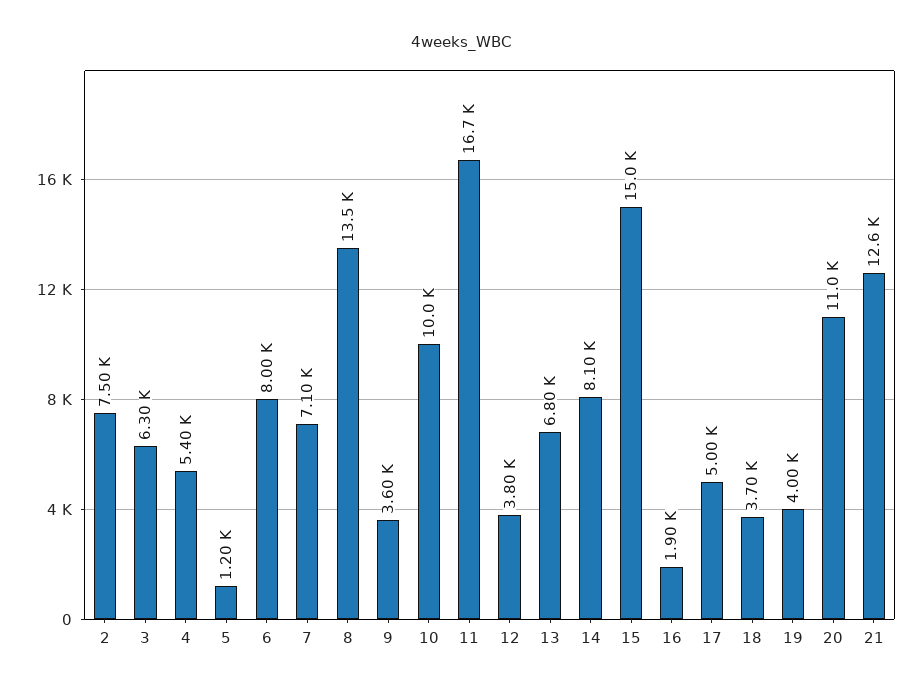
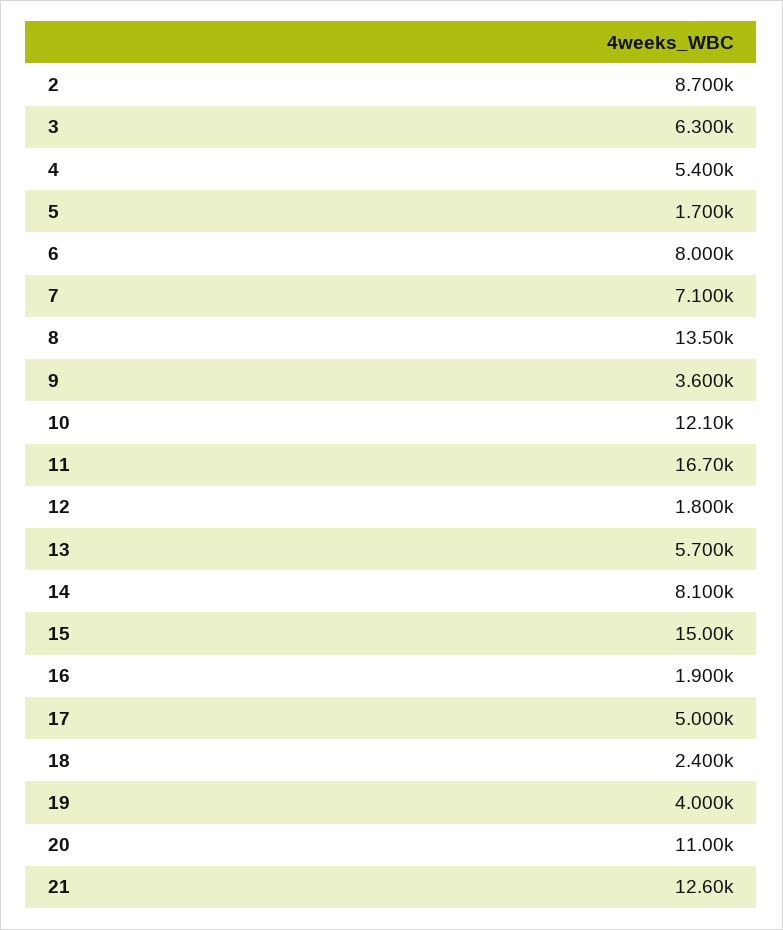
  {
-   "2": 7500,
+   "2": 8700,
    "3": 6300,
    "4": 5400,
-   "5": 1200,
+   "5": 1700,
    "6": 8000,
    "7": 7100,
    "8": 13500,
    "9": 3600,
-   "10": 10000,
+   "10": 12100,
    "11": 16700,
-   "12": 3800,
+   "12": 1800,
-   "13": 6800,
+   "13": 5700,
    "14": 8100,
    "15": 15000,
    "16": 1900,
    "17": 5000,
-   "18": 3700,
+   "18": 2400,
    "19": 4000,
    "20": 11000,
    "21": 12600
  }

